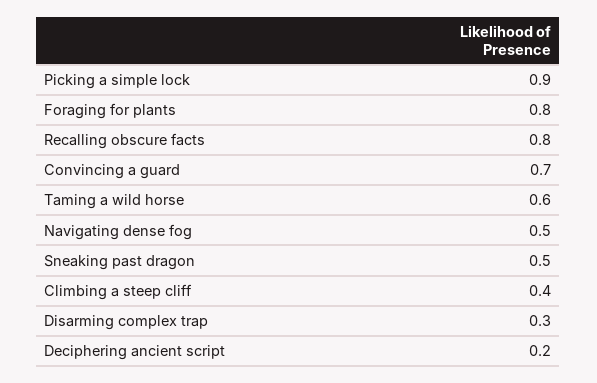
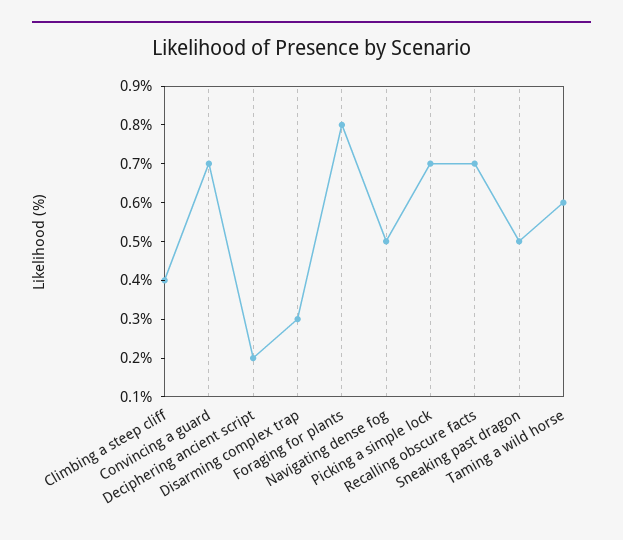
  {
-   "Picking a simple lock": 0.9,
+   "Picking a simple lock": 0.7,
    "Foraging for plants": 0.8,
-   "Recalling obscure facts": 0.8,
+   "Recalling obscure facts": 0.7,
    "Convincing a guard": 0.7,
    "Taming a wild horse": 0.6,
    "Navigating dense fog": 0.5,
    "Sneaking past dragon": 0.5,
    "Climbing a steep cliff": 0.4,
    "Disarming complex trap": 0.3,
    "Deciphering ancient script": 0.2
  }

